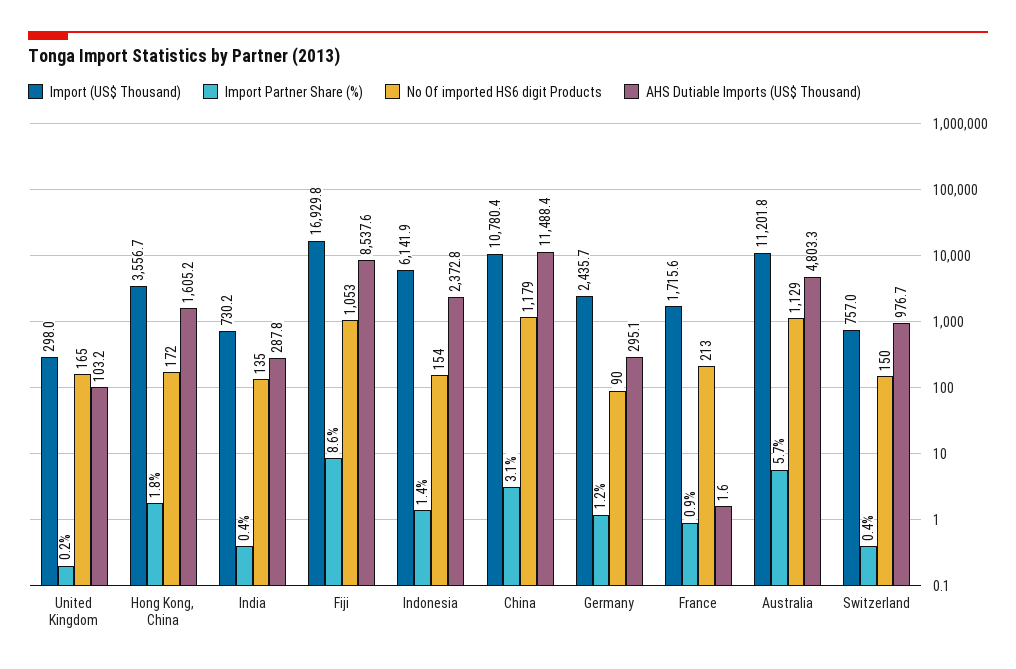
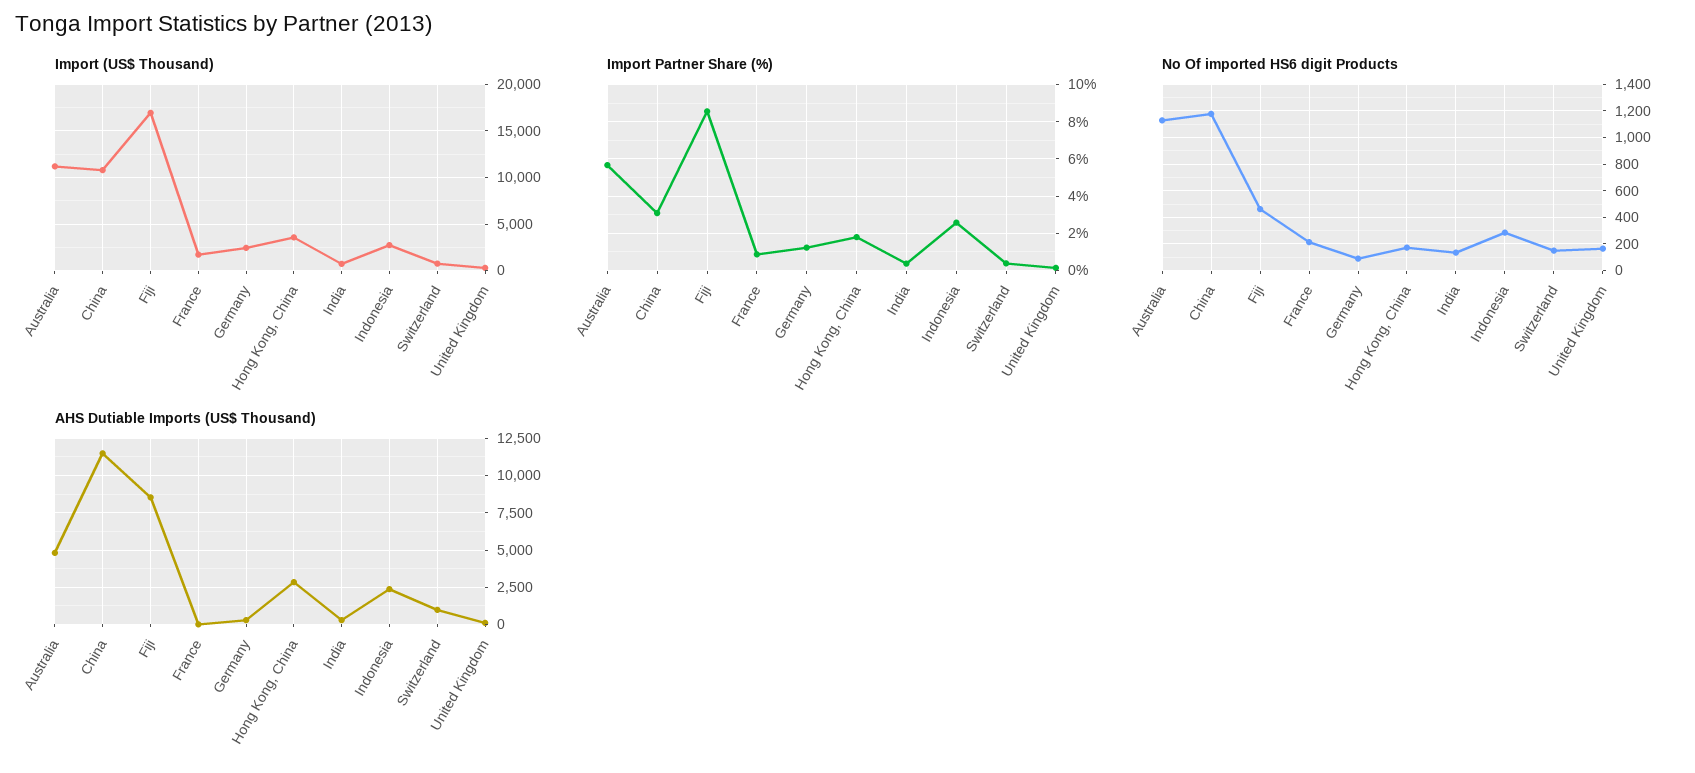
  {
    "Import (US$ Thousand)": {
      "United Kingdom": 298,
      "Hong Kong, China": 3556.7,
      "India": 730.2,
      "Fiji": 16929.8,
-     "Indonesia": 6141.9,
+     "Indonesia": 3000,
      "China": 10780.4,
      "Germany": 2435.7,
      "France": 1715.6,
      "Australia": 11201.8,
      "Switzerland": 757
    },
    "Import Partner Share (%)": {
      "United Kingdom": 0.2,
      "Hong Kong, China": 1.8,
      "India": 0.4,
      "Fiji": 8.6,
-     "Indonesia": 1.4,
+     "Indonesia": 2.5,
      "China": 3.1,
      "Germany": 1.2,
      "France": 0.9,
      "Australia": 5.7,
      "Switzerland": 0.4
    },
    "No Of imported HS6 digit Products": {
      "United Kingdom": 165,
      "Hong Kong, China": 172,
      "India": 135,
-     "Fiji": 1053,
+     "Fiji": 450,
-     "Indonesia": 154,
+     "Indonesia": 300,
      "China": 1179,
      "Germany": 90,
      "France": 213,
      "Australia": 1129,
      "Switzerland": 150
    },
    "AHS Dutiable Imports (US$ Thousand)": {
      "United Kingdom": 103.2,
-     "Hong Kong, China": 1605.2,
+     "Hong Kong, China": 3000,
      "India": 287.8,
      "Fiji": 8537.6,
      "Indonesia": 2372.8,
      "China": 11488.4,
      "Germany": 295.1,
      "France": 1.6,
      "Australia": 4803.3,
      "Switzerland": 976.7
    }
  }

